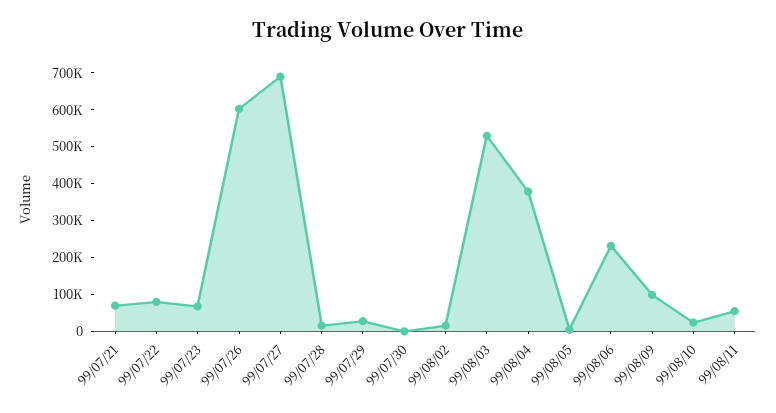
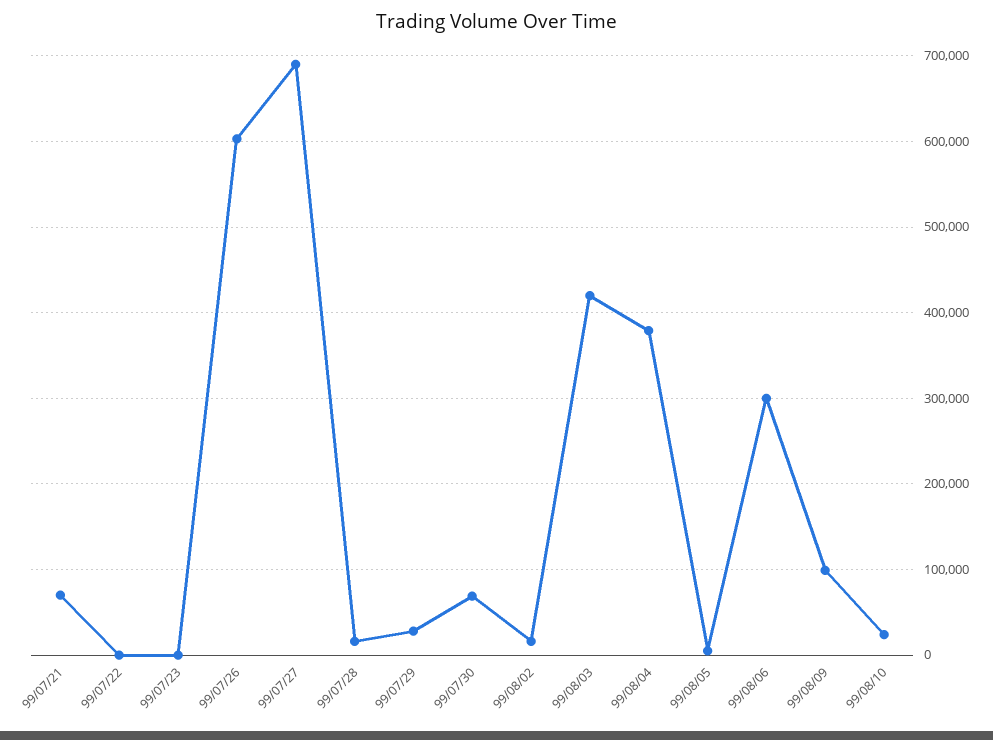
  {
    "99/07/21": 70000,
-   "99/07/22": 75000,
+   "99/07/22": 0,
-   "99/07/23": 75000,
+   "99/07/23": 0,
    "99/07/26": 600000,
    "99/07/27": 690000,
    "99/07/28": 20000,
    "99/07/29": 30000,
-   "99/07/30": 0,
+   "99/07/30": 70000,
    "99/08/02": 20000,
-   "99/08/03": 525000,
+   "99/08/03": 420000,
    "99/08/04": 380000,
    "99/08/05": 10000,
-   "99/08/06": 225000,
+   "99/08/06": 300000,
    "99/08/09": 100000,
-   "99/08/10": 20000,
+   "99/08/10": 20000
-   "99/08/11": 50000
  }

